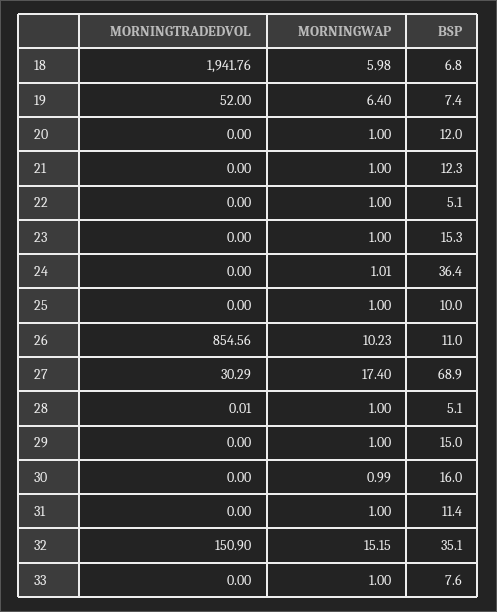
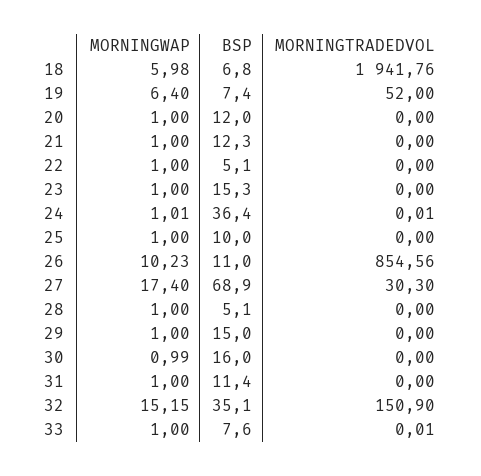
  {
    "MORNINGTRADEDVOL": {
      "18": 1941.76,
      "19": 52,
      "20": 0,
      "21": 0,
      "22": 0,
      "23": 0,
-     "24": 0,
+     "24": 0.01,
      "25": 0,
      "26": 854.56,
-     "27": 30.29,
+     "27": 30.3,
-     "28": 0.01,
+     "28": 0,
      "29": 0,
      "30": 0,
      "31": 0,
      "32": 150.9,
-     "33": 0
+     "33": 0.01
    },
    "MORNINGWAP": {
      "18": 5.98,
      "19": 6.4,
      "20": 1,
      "21": 1,
      "22": 1,
      "23": 1,
      "24": 1.01,
      "25": 1,
      "26": 10.23,
      "27": 17.4,
      "28": 1,
      "29": 1,
      "30": 0.99,
      "31": 1,
      "32": 15.15,
      "33": 1
    },
    "BSP": {
      "18": 6.8,
      "19": 7.4,
      "20": 12,
      "21": 12.3,
      "22": 5.1,
      "23": 15.3,
      "24": 36.4,
      "25": 10,
      "26": 11,
      "27": 68.9,
      "28": 5.1,
      "29": 15,
      "30": 16,
      "31": 11.4,
      "32": 35.1,
      "33": 7.6
    }
  }

